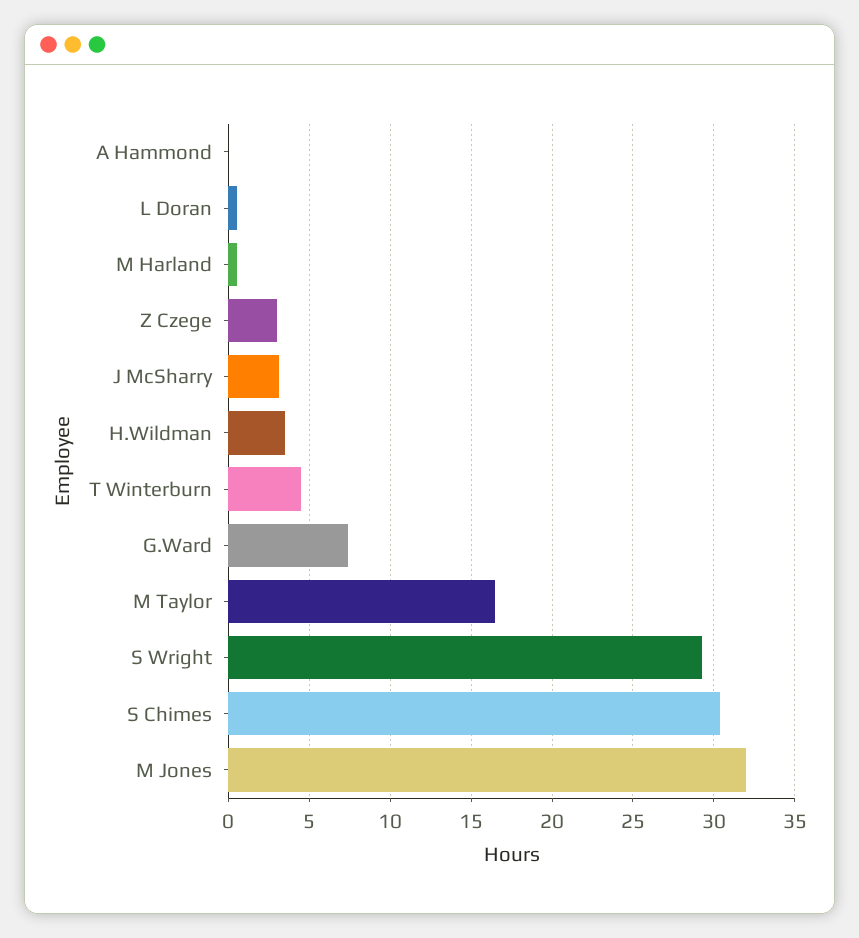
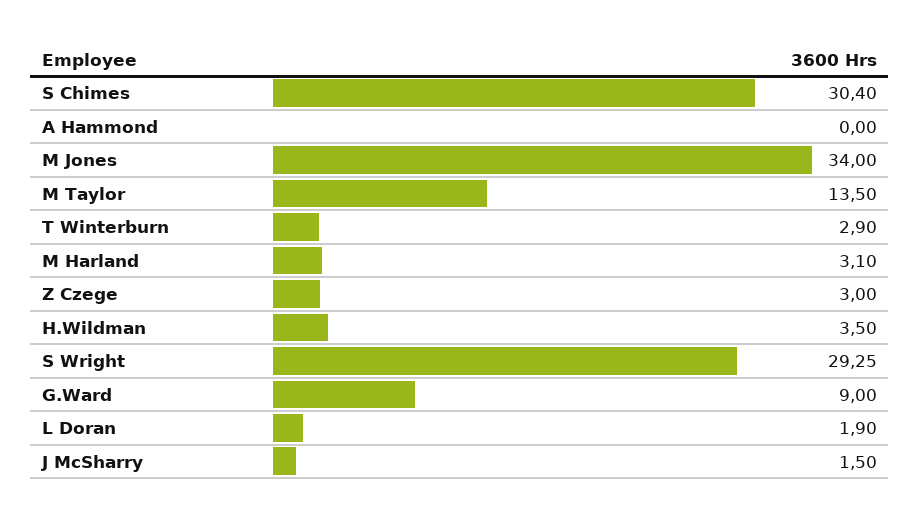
  {
    "A Hammond": 0,
-   "L Doran": 0.5,
+   "L Doran": 1.9,
-   "M Harland": 0.5,
+   "M Harland": 3.1,
    "Z Czege": 3,
-   "J McSharry": 3,
+   "J McSharry": 1.5,
    "H.Wildman": 3.5,
-   "T Winterburn": 4.5,
+   "T Winterburn": 2.9,
-   "G.Ward": 7.5,
+   "G.Ward": 9,
-   "M Taylor": 16.5,
+   "M Taylor": 13.5,
    "S Wright": 29.25,
    "S Chimes": 30.4,
-   "M Jones": 32
+   "M Jones": 34
  }

